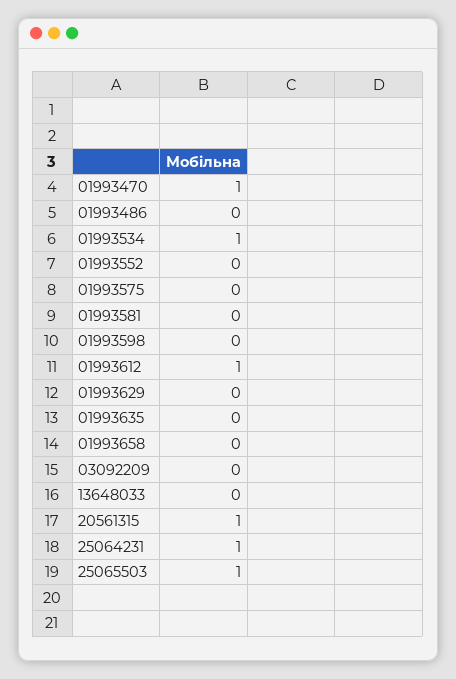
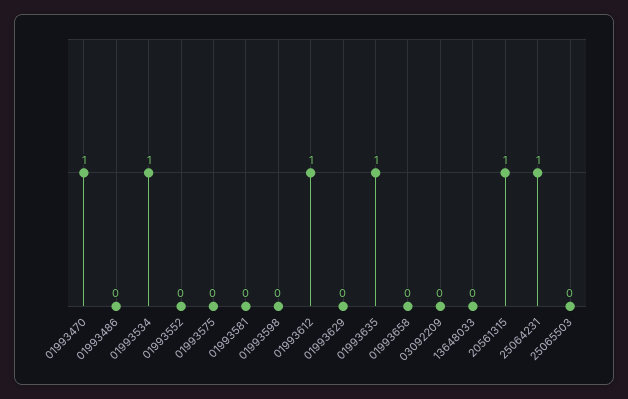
  {
    "01993470": 1,
    "01993486": 0,
    "01993534": 1,
    "01993552": 0,
    "01993575": 0,
    "01993581": 0,
    "01993598": 0,
    "01993612": 1,
    "01993629": 0,
-   "01993635": 0,
+   "01993635": 1,
    "01993658": 0,
    "03092209": 0,
    "13648033": 0,
    "20561315": 1,
    "25064231": 1,
-   "25065503": 1
+   "25065503": 0
  }

